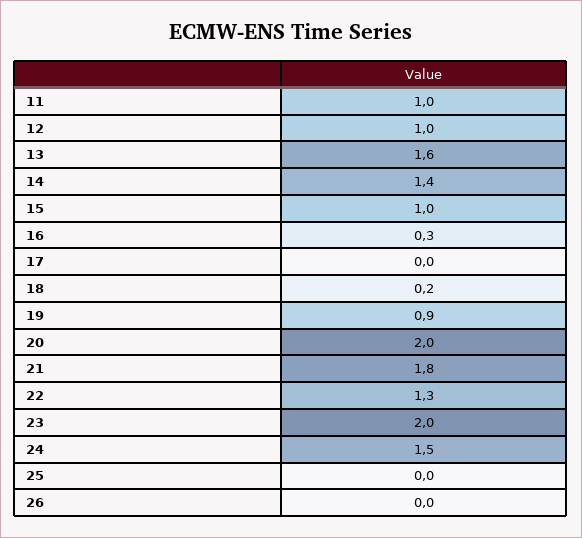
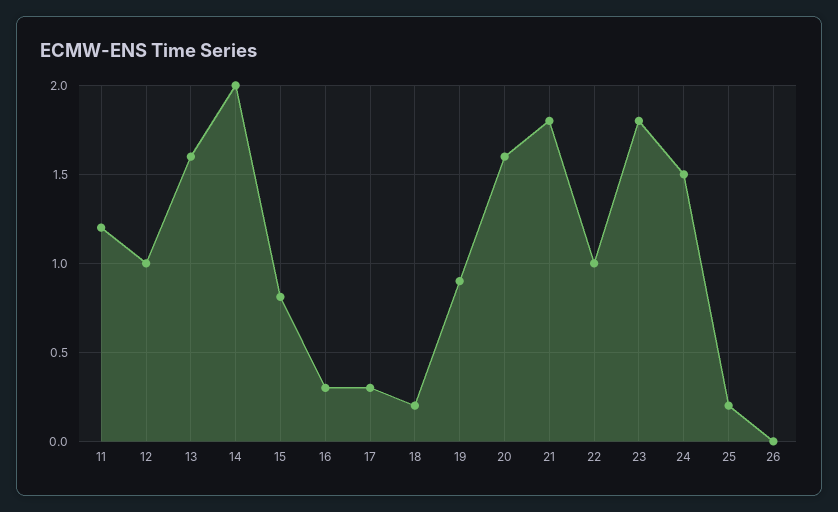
  {
-   "11": 1,
+   "11": 1.2,
    "12": 1,
    "13": 1.6,
-   "14": 1.4,
+   "14": 2,
-   "15": 1,
+   "15": 0.8,
    "16": 0.3,
-   "17": 0,
+   "17": 0.3,
    "18": 0.2,
    "19": 0.9,
-   "20": 2,
+   "20": 1.6,
    "21": 1.8,
-   "22": 1.3,
+   "22": 1,
-   "23": 2,
+   "23": 1.8,
    "24": 1.5,
-   "25": 0,
+   "25": 0.2,
    "26": 0
  }

